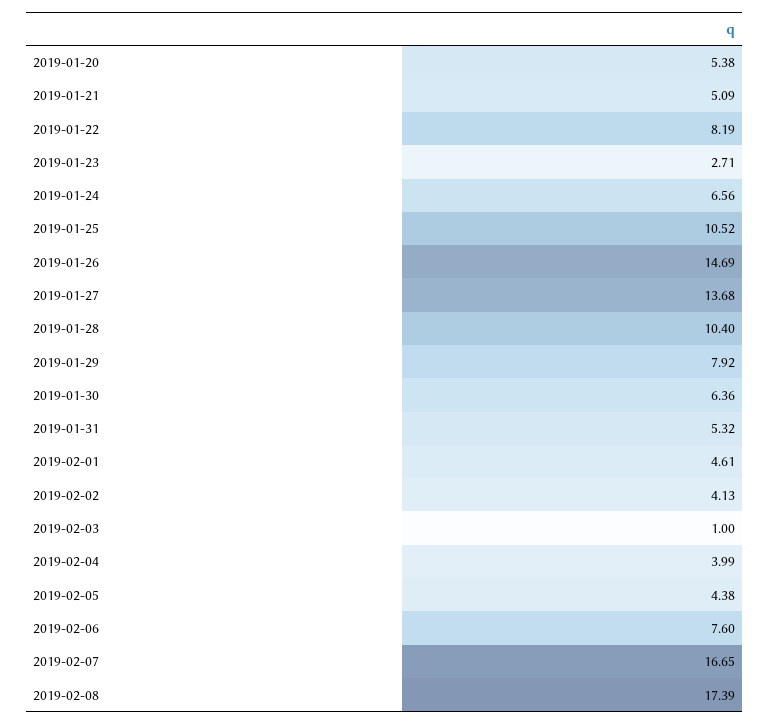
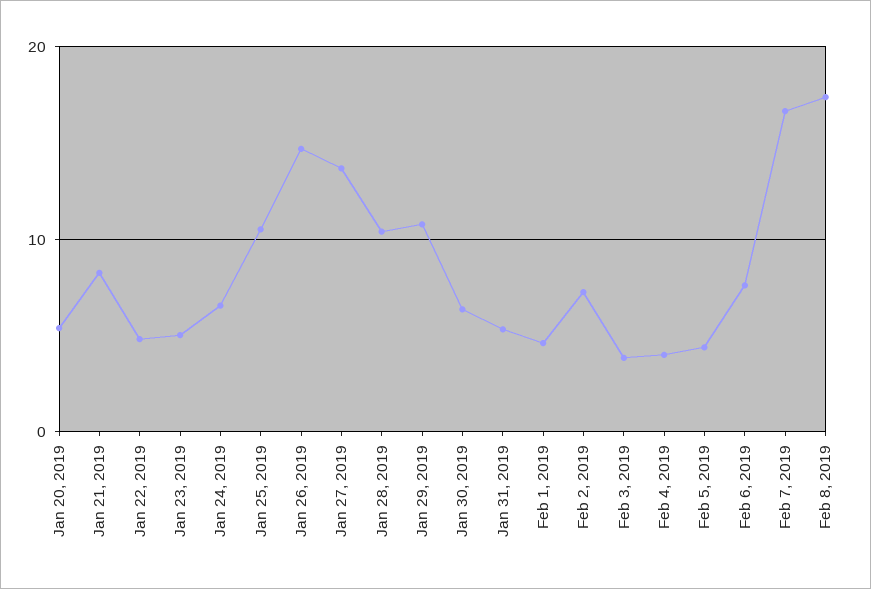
  {
    "2019-01-20": 5.38,
-   "2019-01-21": 5.09,
+   "2019-01-21": 8,
-   "2019-01-22": 8.19,
+   "2019-01-22": 5,
-   "2019-01-23": 2.71,
+   "2019-01-23": 5,
    "2019-01-24": 6.56,
    "2019-01-25": 10.52,
    "2019-01-26": 14.69,
    "2019-01-27": 13.68,
    "2019-01-28": 10.4,
-   "2019-01-29": 7.92,
+   "2019-01-29": 11,
    "2019-01-30": 6.36,
    "2019-01-31": 5.32,
    "2019-02-01": 4.61,
-   "2019-02-02": 4.13,
+   "2019-02-02": 7,
-   "2019-02-03": 1,
+   "2019-02-03": 4,
    "2019-02-04": 3.99,
    "2019-02-05": 4.38,
    "2019-02-06": 7.6,
    "2019-02-07": 16.65,
    "2019-02-08": 17.39
  }

